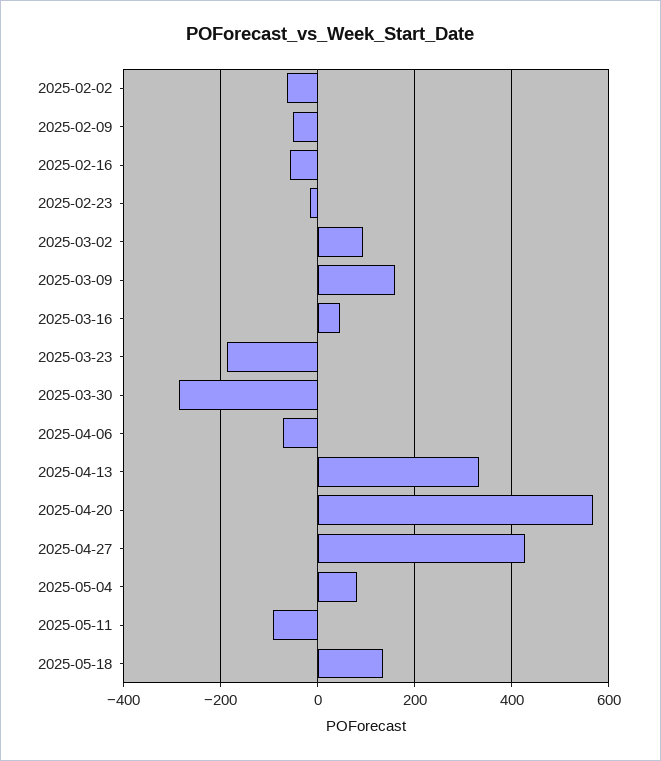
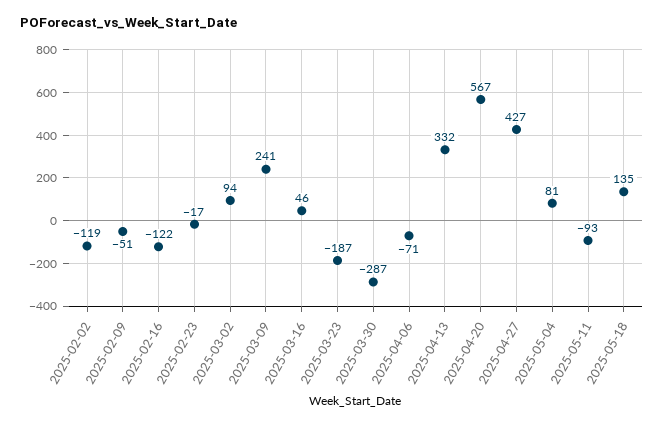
  {
-   "2025-02-02": -60,
+   "2025-02-02": -119,
    "2025-02-09": -51,
-   "2025-02-16": -60,
+   "2025-02-16": -122,
    "2025-02-23": -17,
    "2025-03-02": 94,
-   "2025-03-09": 160,
+   "2025-03-09": 241,
    "2025-03-16": 46,
    "2025-03-23": -187,
    "2025-03-30": -287,
    "2025-04-06": -71,
    "2025-04-13": 332,
    "2025-04-20": 567,
    "2025-04-27": 427,
    "2025-05-04": 81,
    "2025-05-11": -93,
    "2025-05-18": 135
  }

